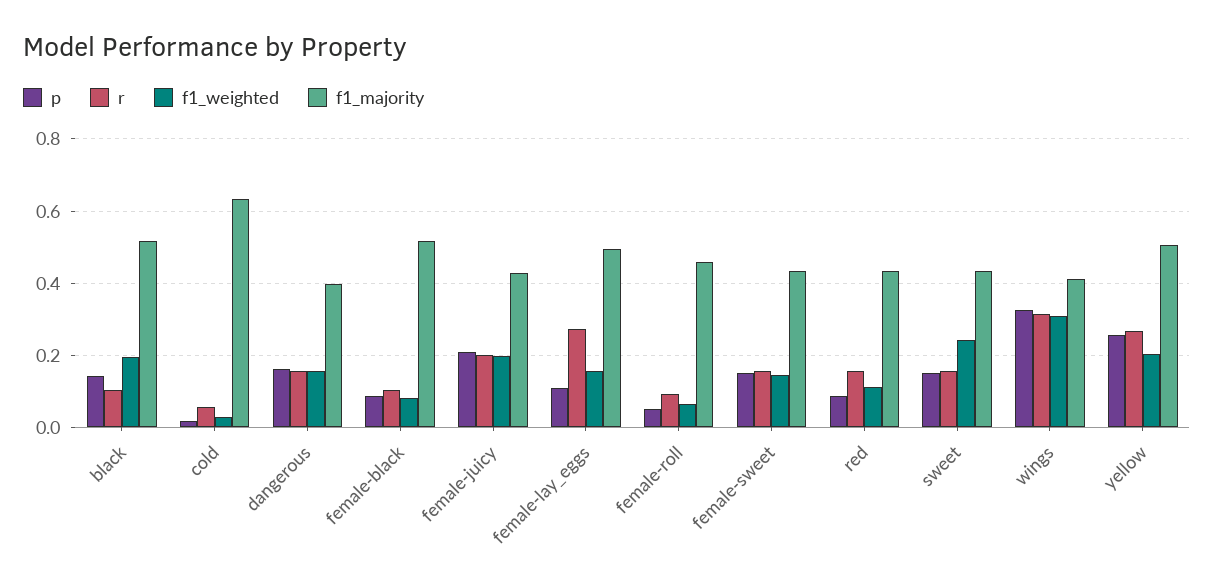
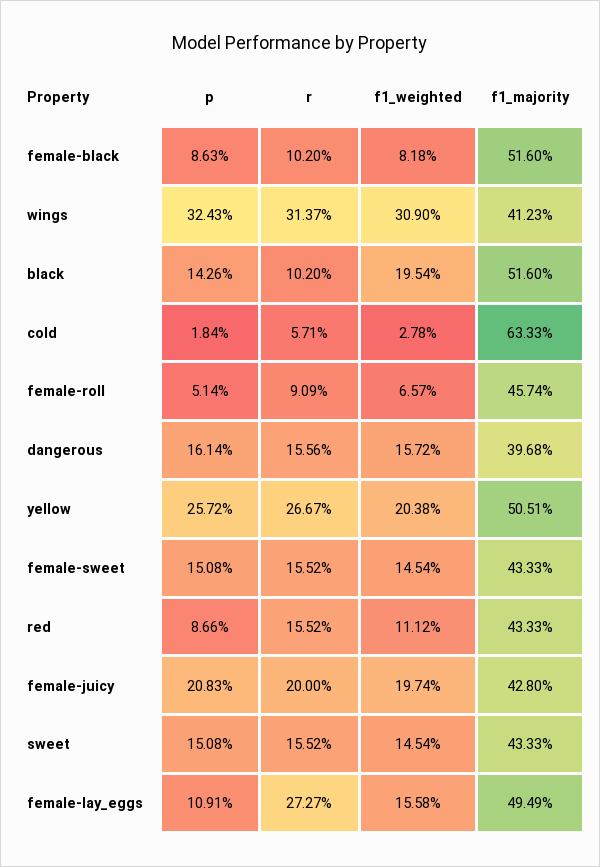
  {
    "p": {
      "black": 0.1426,
      "cold": 0.0184,
      "dangerous": 0.1614,
      "female-black": 0.0863,
      "female-juicy": 0.2083,
      "female-lay_eggs": 0.1091,
      "female-roll": 0.0514,
      "female-sweet": 0.1508,
      "red": 0.0866,
      "sweet": 0.1508,
      "wings": 0.3243,
      "yellow": 0.2572
    },
    "r": {
      "black": 0.102,
      "cold": 0.0571,
      "dangerous": 0.1556,
      "female-black": 0.102,
      "female-juicy": 0.2,
      "female-lay_eggs": 0.2727,
      "female-roll": 0.0909,
      "female-sweet": 0.1552,
      "red": 0.1552,
      "sweet": 0.1552,
      "wings": 0.3137,
      "yellow": 0.2667
    },
    "f1_weighted": {
      "black": 0.1954,
      "cold": 0.0278,
      "dangerous": 0.1572,
      "female-black": 0.0818,
      "female-juicy": 0.1974,
      "female-lay_eggs": 0.1558,
      "female-roll": 0.0657,
      "female-sweet": 0.1454,
      "red": 0.1112,
-     "sweet": 0.24,
+     "sweet": 0.1454,
      "wings": 0.309,
      "yellow": 0.2038
    },
    "f1_majority": {
      "black": 0.516,
      "cold": 0.6333,
      "dangerous": 0.3968,
      "female-black": 0.516,
      "female-juicy": 0.428,
      "female-lay_eggs": 0.4949,
      "female-roll": 0.4574,
      "female-sweet": 0.4333,
      "red": 0.4333,
      "sweet": 0.4333,
      "wings": 0.4123,
      "yellow": 0.5051
    }
  }

